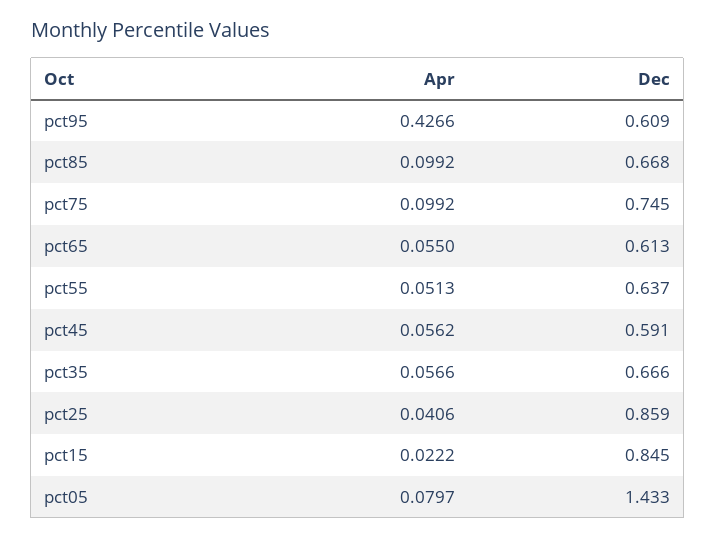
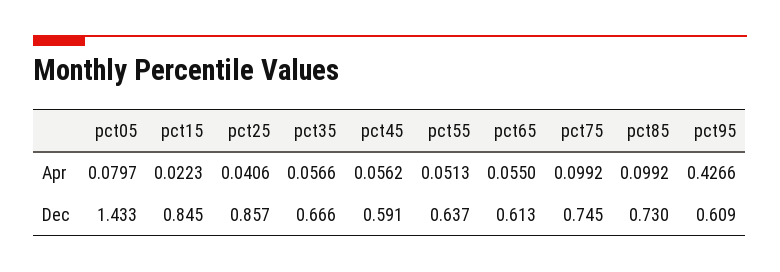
  {
    "Apr": {
      "pct95": 0.4266,
      "pct85": 0.0992,
      "pct75": 0.0992,
      "pct65": 0.055,
      "pct55": 0.0513,
      "pct45": 0.0562,
      "pct35": 0.0566,
      "pct25": 0.0406,
-     "pct15": 0.0222,
+     "pct15": 0.0223,
      "pct05": 0.0797
    },
    "Dec": {
      "pct95": 0.609,
-     "pct85": 0.668,
+     "pct85": 0.73,
      "pct75": 0.745,
      "pct65": 0.613,
      "pct55": 0.637,
      "pct45": 0.591,
      "pct35": 0.666,
-     "pct25": 0.859,
+     "pct25": 0.857,
      "pct15": 0.845,
      "pct05": 1.433
    }
  }

